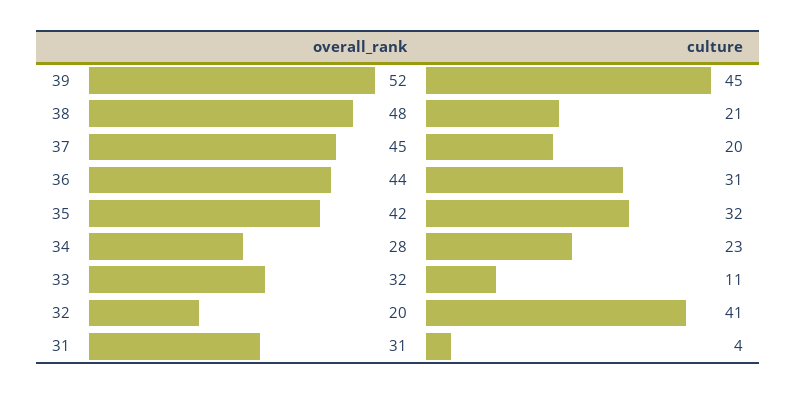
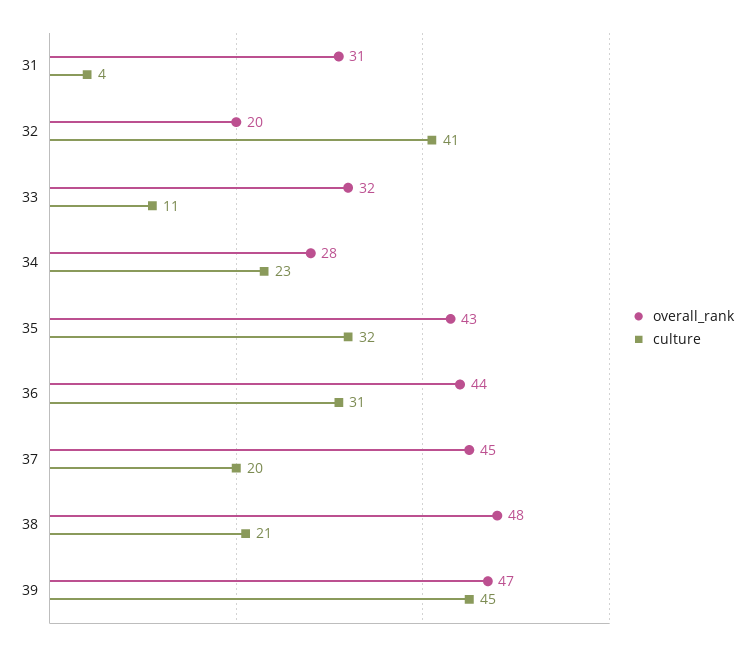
  {
    "overall_rank": {
-     "39": 52,
+     "39": 47,
      "38": 48,
      "37": 45,
      "36": 44,
-     "35": 42,
+     "35": 43,
      "34": 28,
      "33": 32,
      "32": 20,
      "31": 31
    },
    "culture": {
      "39": 45,
      "38": 21,
      "37": 20,
      "36": 31,
      "35": 32,
      "34": 23,
      "33": 11,
      "32": 41,
      "31": 4
    }
  }

